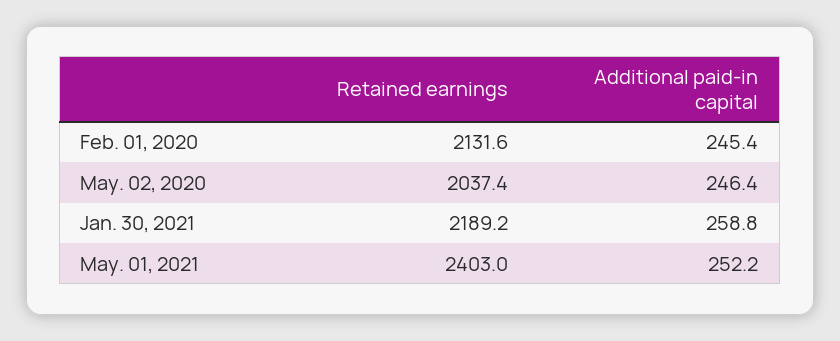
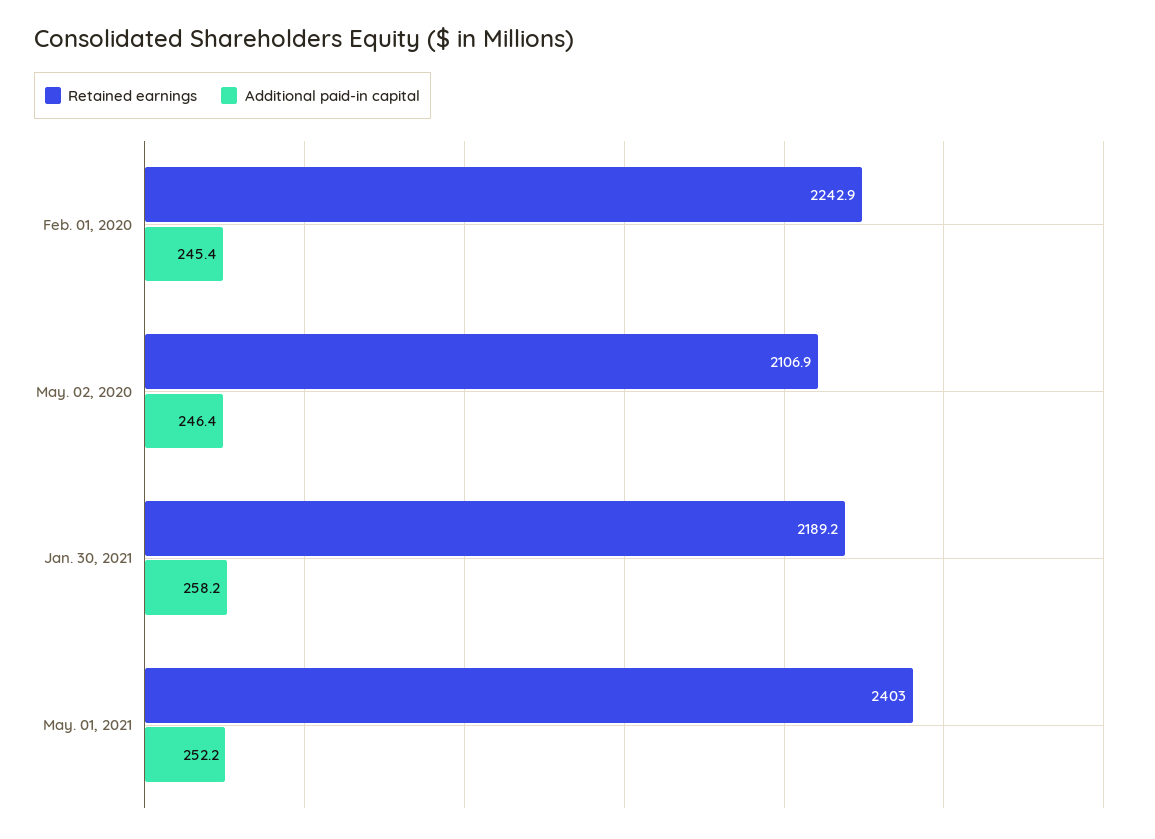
  {
    "Retained earnings": {
-     "Feb. 01, 2020": 2131.6,
+     "Feb. 01, 2020": 2242.9,
-     "May. 02, 2020": 2037.4,
+     "May. 02, 2020": 2106.9,
      "Jan. 30, 2021": 2189.2,
      "May. 01, 2021": 2403
    },
    "Additional paid-in capital": {
      "Feb. 01, 2020": 245.4,
      "May. 02, 2020": 246.4,
-     "Jan. 30, 2021": 258.8,
+     "Jan. 30, 2021": 258.2,
      "May. 01, 2021": 252.2
    }
  }

